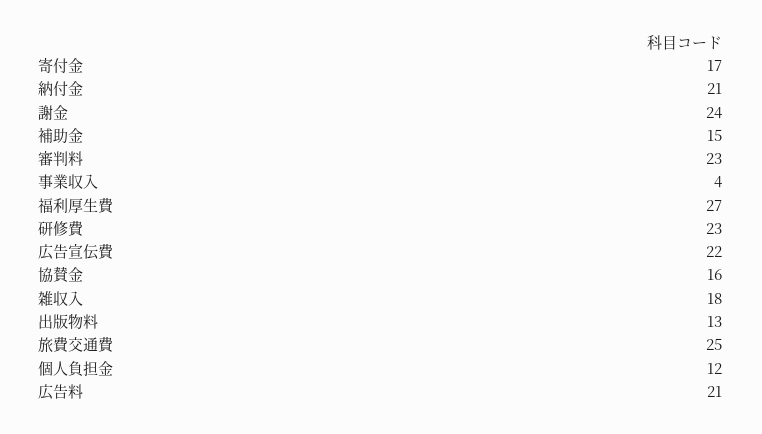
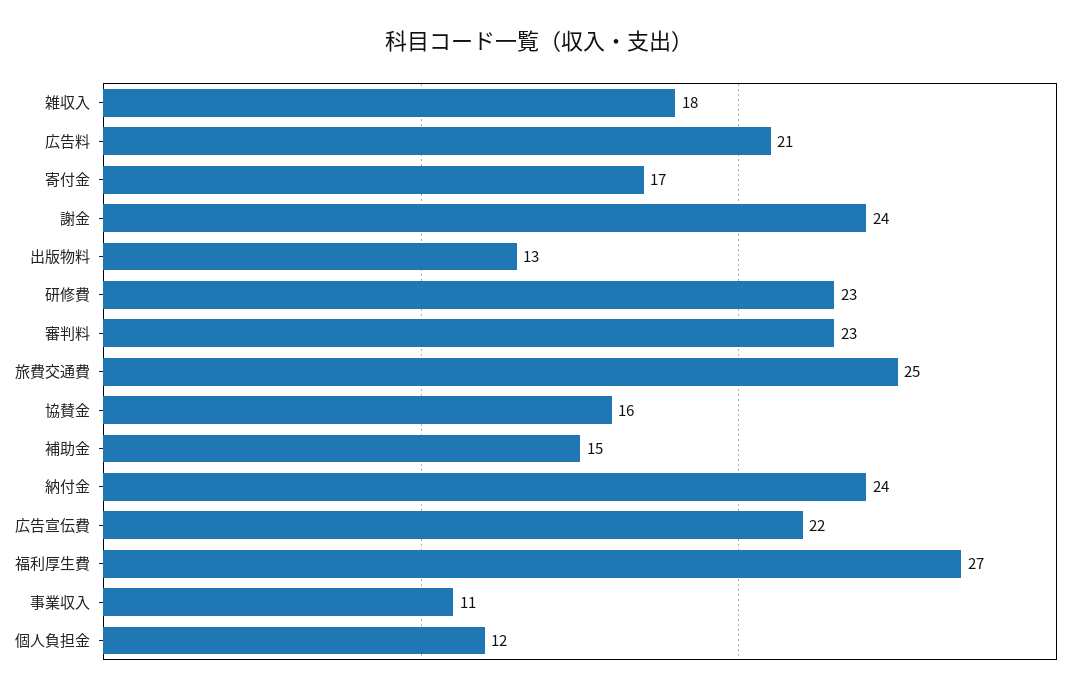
  {
    "寄付金": 17,
-   "納付金": 21,
+   "納付金": 24,
    "謝金": 24,
    "補助金": 15,
    "審判料": 23,
-   "事業収入": 4,
+   "事業収入": 11,
    "福利厚生費": 27,
    "研修費": 23,
    "広告宣伝費": 22,
    "協賛金": 16,
    "雑収入": 18,
    "出版物料": 13,
    "旅費交通費": 25,
    "個人負担金": 12,
    "広告料": 21
  }

